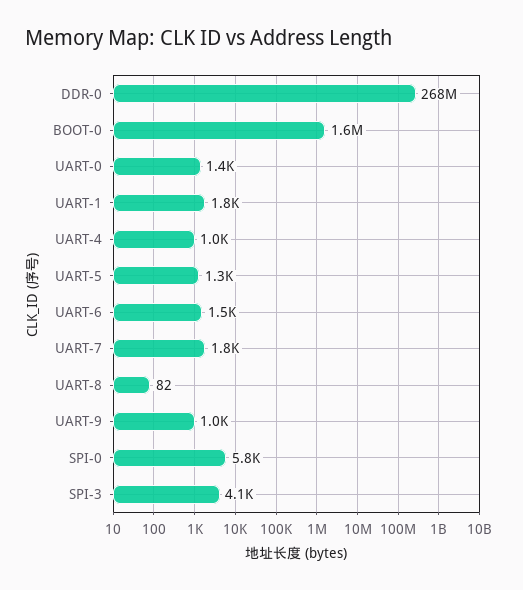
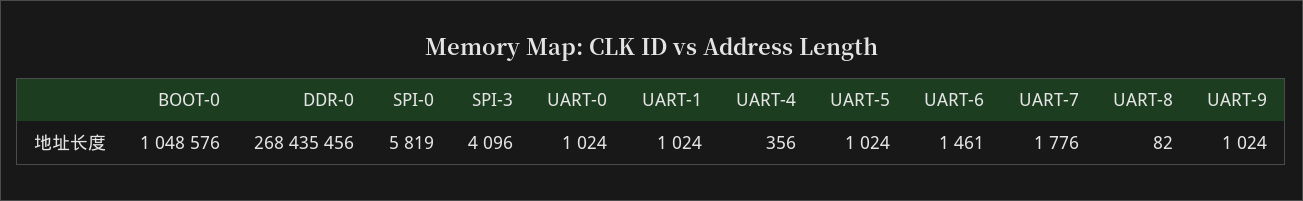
  {
    "DDR-0": 268435456,
-   "BOOT-0": 1600000,
+   "BOOT-0": 1048576,
-   "UART-0": 1400,
+   "UART-0": 1024,
-   "UART-1": 1800,
+   "UART-1": 1024,
-   "UART-4": 1000,
+   "UART-4": 356,
-   "UART-5": 1300,
+   "UART-5": 1024,
    "UART-6": 1461,
    "UART-7": 1776,
    "UART-8": 82,
    "UART-9": 1024,
    "SPI-0": 5819,
    "SPI-3": 4096
  }

